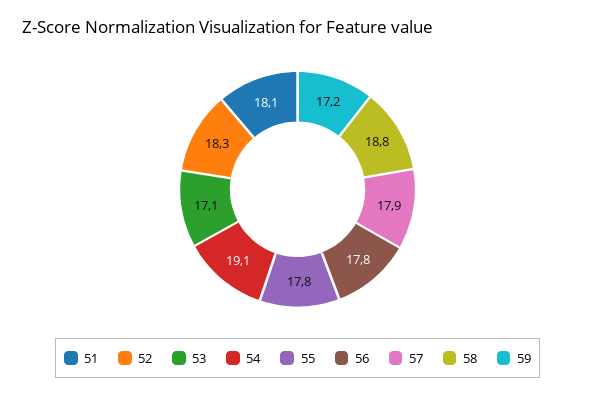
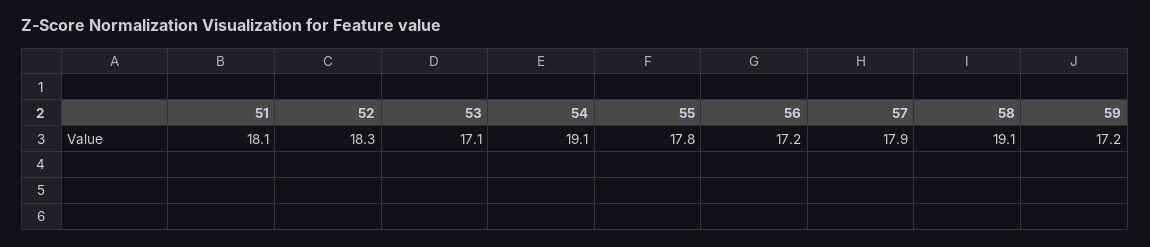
  {
    "51": 18.1,
    "52": 18.3,
    "53": 17.1,
    "54": 19.1,
    "55": 17.8,
-   "56": 17.8,
+   "56": 17.2,
    "57": 17.9,
-   "58": 18.8,
+   "58": 19.1,
    "59": 17.2
  }

